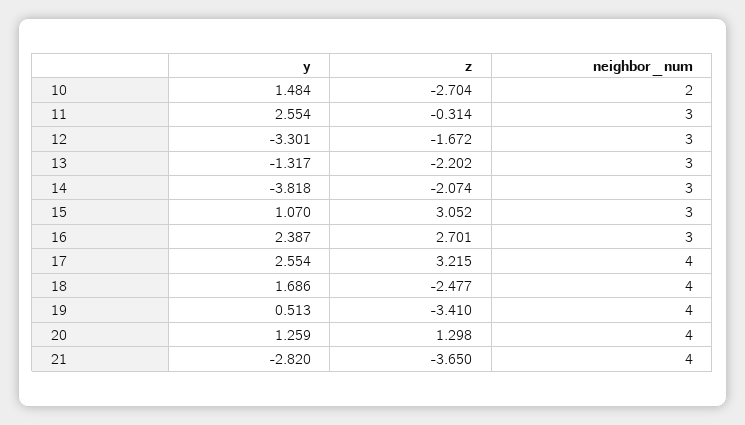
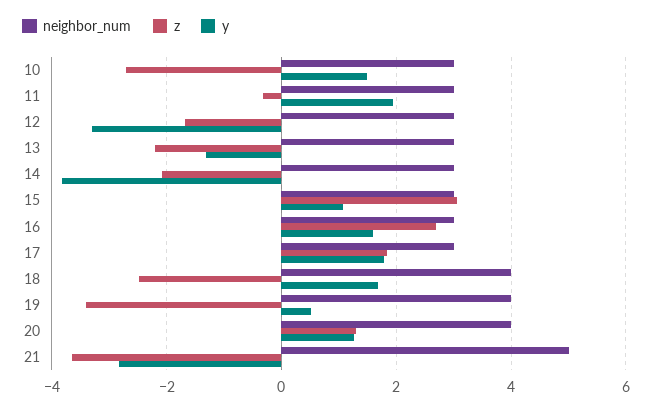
  {
    "y": {
      "10": 1.484,
-     "11": 2.554,
+     "11": 2,
      "12": -3.301,
      "13": -1.317,
      "14": -3.818,
      "15": 1.07,
-     "16": 2.387,
+     "16": 1.6,
-     "17": 2.554,
+     "17": 1.8,
      "18": 1.686,
      "19": 0.513,
      "20": 1.259,
      "21": -2.82
    },
    "z": {
      "10": -2.704,
      "11": -0.314,
      "12": -1.672,
      "13": -2.202,
      "14": -2.074,
      "15": 3.052,
      "16": 2.701,
-     "17": 3.215,
+     "17": 1.8,
      "18": -2.477,
      "19": -3.41,
      "20": 1.298,
      "21": -3.65
    },
    "neighbor_num": {
-     "10": 2,
+     "10": 3,
      "11": 3,
      "12": 3,
      "13": 3,
      "14": 3,
      "15": 3,
      "16": 3,
-     "17": 4,
+     "17": 3,
      "18": 4,
      "19": 4,
      "20": 4,
-     "21": 4
+     "21": 5
    }
  }

